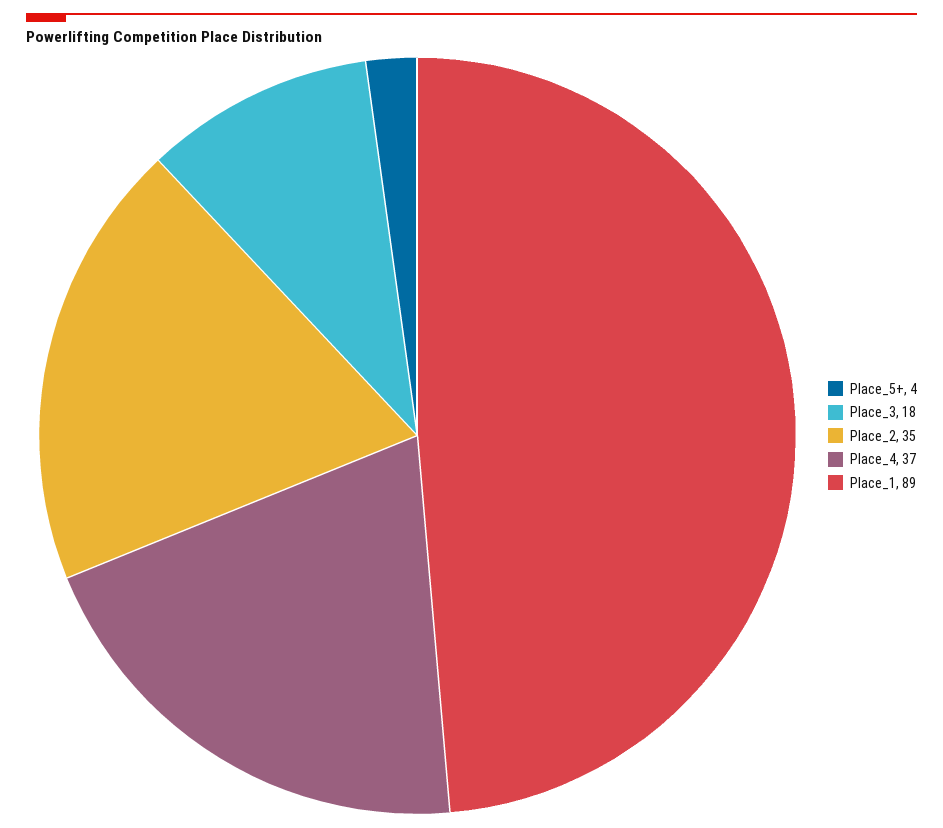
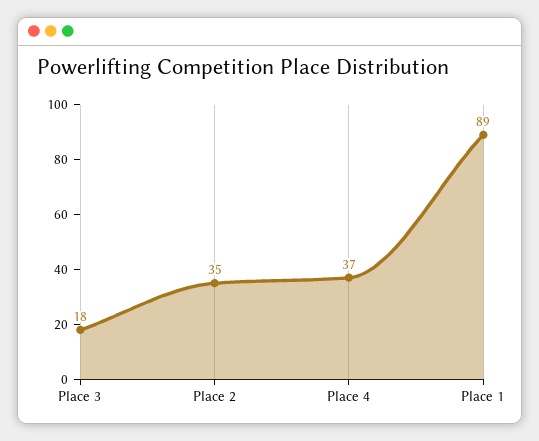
  {
-   "Place_5+": 4,
    "Place_3": 18,
    "Place_2": 35,
    "Place_4": 37,
    "Place_1": 89
  }

